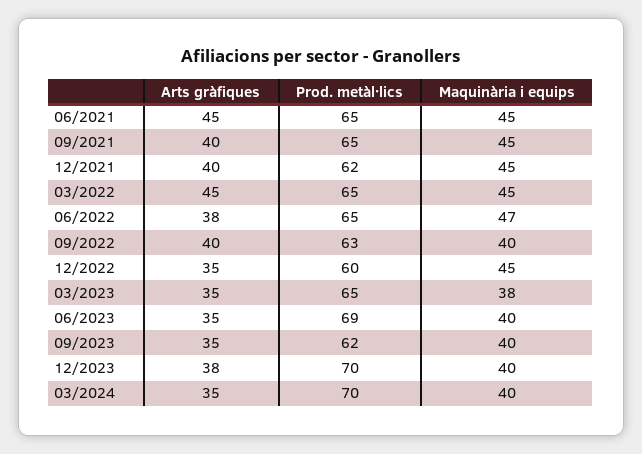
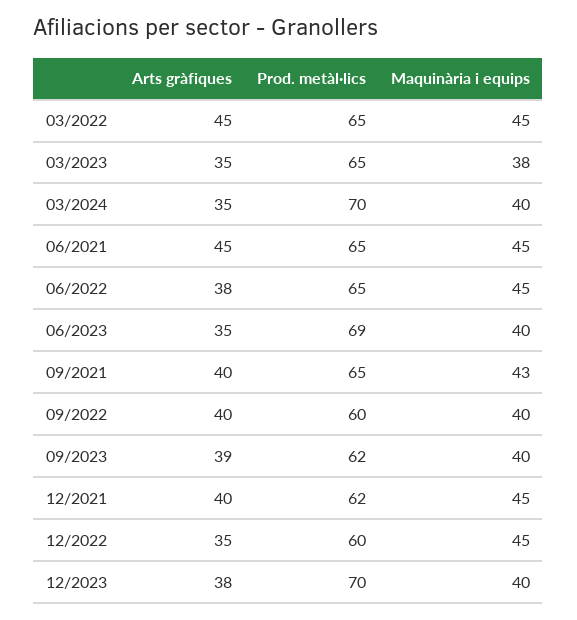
  {
    "Arts gràfiques": {
      "06/2021": 45,
      "09/2021": 40,
      "12/2021": 40,
      "03/2022": 45,
      "06/2022": 38,
      "09/2022": 40,
      "12/2022": 35,
      "03/2023": 35,
      "06/2023": 35,
-     "09/2023": 35,
+     "09/2023": 39,
      "12/2023": 38,
      "03/2024": 35
    },
    "Prod. metàl·lics": {
      "06/2021": 65,
      "09/2021": 65,
      "12/2021": 62,
      "03/2022": 65,
      "06/2022": 65,
-     "09/2022": 63,
+     "09/2022": 60,
      "12/2022": 60,
      "03/2023": 65,
      "06/2023": 69,
      "09/2023": 62,
      "12/2023": 70,
      "03/2024": 70
    },
    "Maquinària i equips": {
      "06/2021": 45,
-     "09/2021": 45,
+     "09/2021": 43,
      "12/2021": 45,
      "03/2022": 45,
-     "06/2022": 47,
+     "06/2022": 45,
      "09/2022": 40,
      "12/2022": 45,
      "03/2023": 38,
      "06/2023": 40,
      "09/2023": 40,
      "12/2023": 40,
      "03/2024": 40
    }
  }

